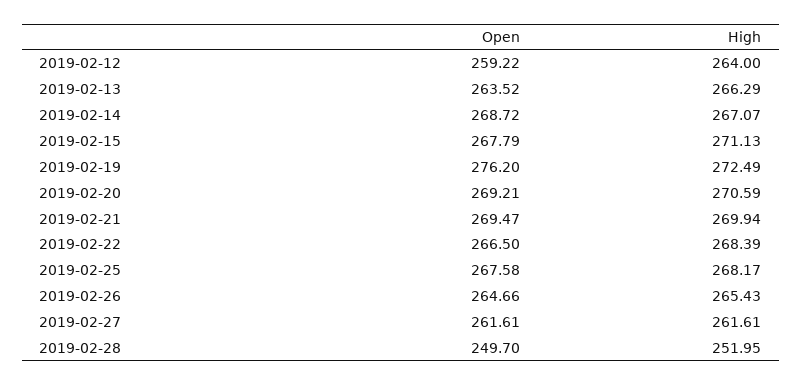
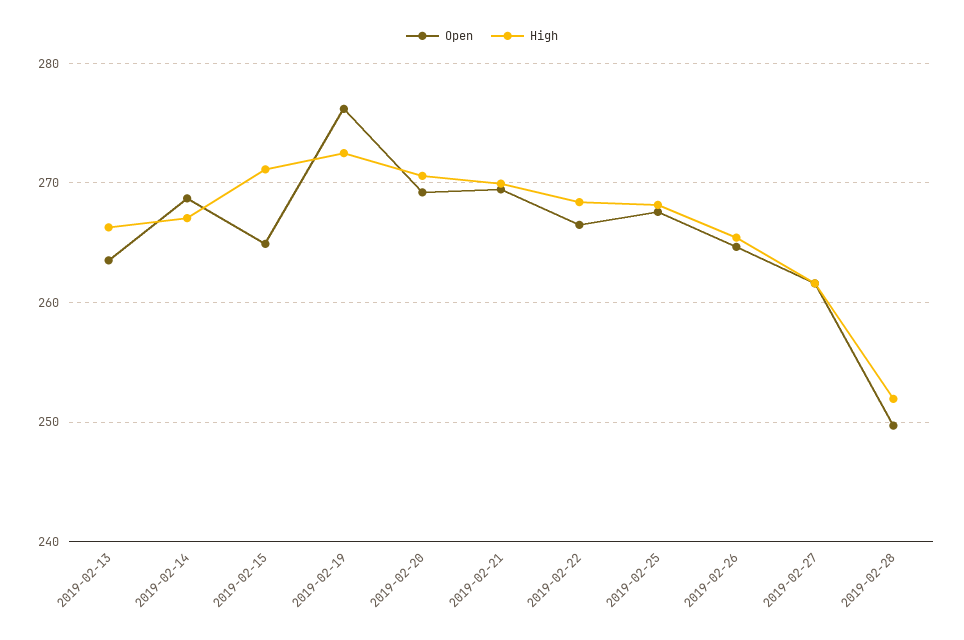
  {
    "Open": {
-     "2019-02-12": 259.22,
      "2019-02-13": 263.52,
      "2019-02-14": 268.72,
-     "2019-02-15": 267.79,
+     "2019-02-15": 265,
      "2019-02-19": 276.2,
      "2019-02-20": 269.21,
      "2019-02-21": 269.47,
      "2019-02-22": 266.5,
      "2019-02-25": 267.58,
      "2019-02-26": 264.66,
      "2019-02-27": 261.61,
      "2019-02-28": 249.7
    },
    "High": {
-     "2019-02-12": 264,
      "2019-02-13": 266.29,
      "2019-02-14": 267.07,
      "2019-02-15": 271.13,
      "2019-02-19": 272.49,
      "2019-02-20": 270.59,
      "2019-02-21": 269.94,
      "2019-02-22": 268.39,
      "2019-02-25": 268.17,
      "2019-02-26": 265.43,
      "2019-02-27": 261.61,
      "2019-02-28": 251.95
    }
  }

